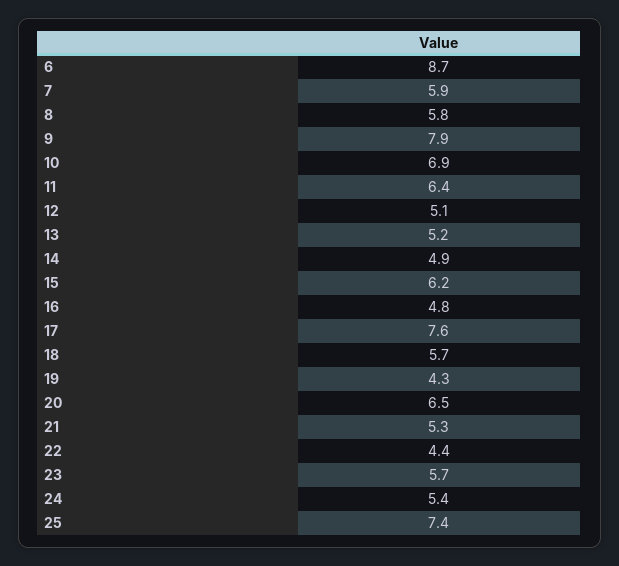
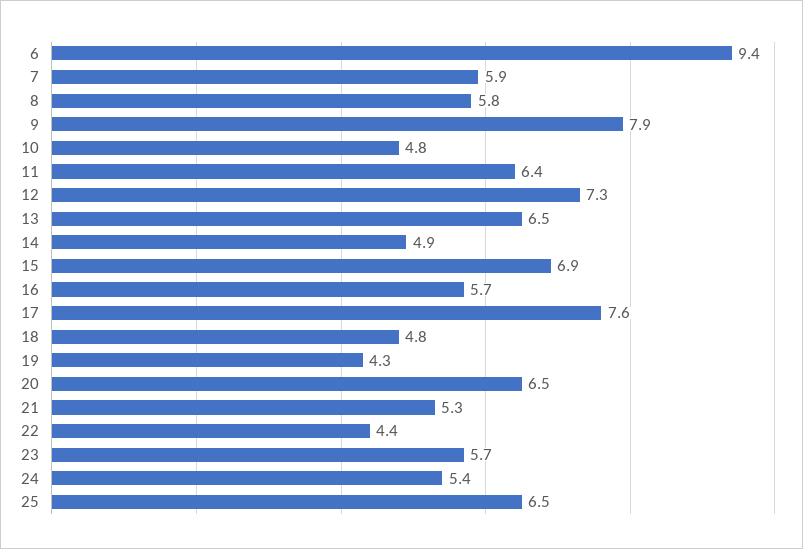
  {
-   "6": 8.7,
+   "6": 9.4,
    "7": 5.9,
    "8": 5.8,
    "9": 7.9,
-   "10": 6.9,
+   "10": 4.8,
    "11": 6.4,
-   "12": 5.1,
+   "12": 7.3,
-   "13": 5.2,
+   "13": 6.5,
    "14": 4.9,
-   "15": 6.2,
+   "15": 6.9,
-   "16": 4.8,
+   "16": 5.7,
    "17": 7.6,
-   "18": 5.7,
+   "18": 4.8,
    "19": 4.3,
    "20": 6.5,
    "21": 5.3,
    "22": 4.4,
    "23": 5.7,
    "24": 5.4,
-   "25": 7.4
+   "25": 6.5
  }

